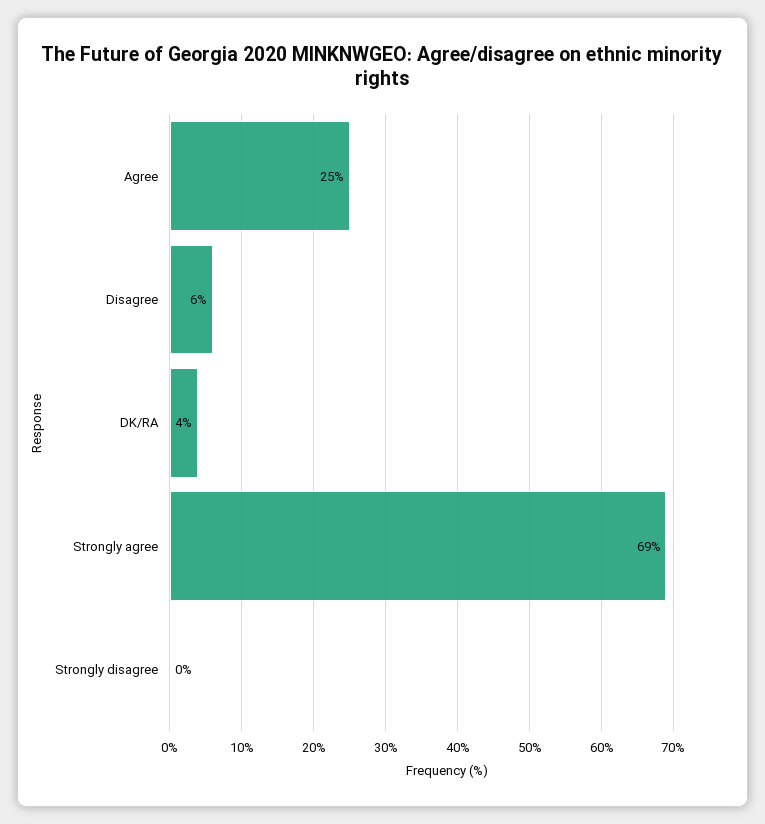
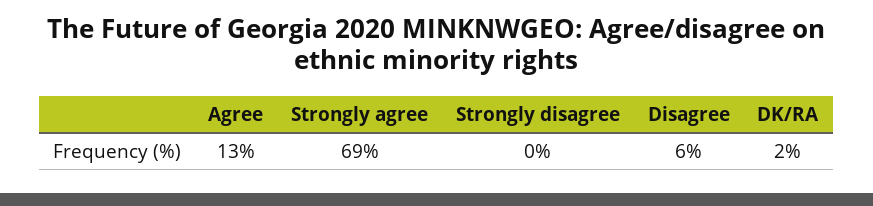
  {
-   "Agree": 25,
+   "Agree": 13,
    "Disagree": 6,
-   "DK/RA": 4,
+   "DK/RA": 2,
    "Strongly agree": 69,
    "Strongly disagree": 0
  }

